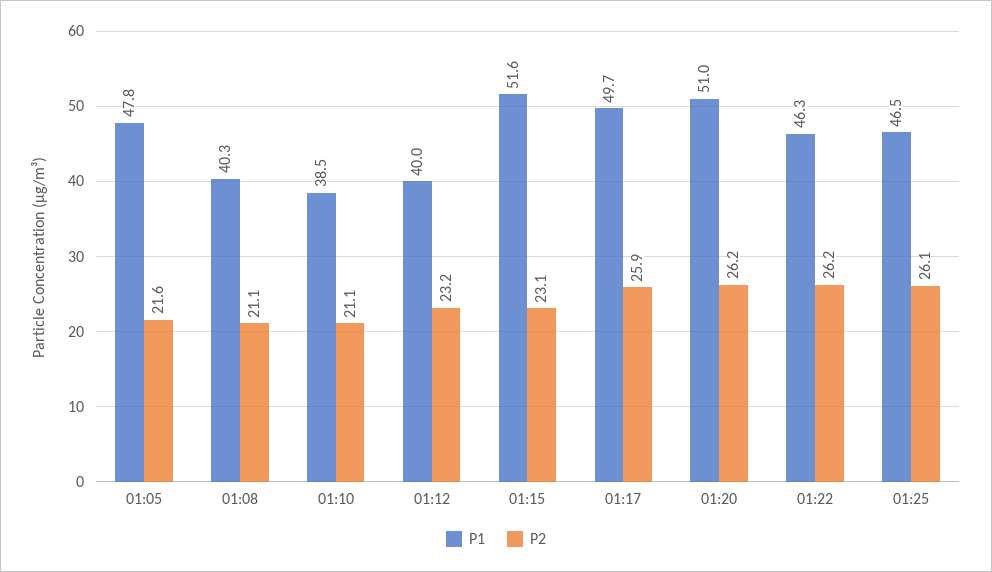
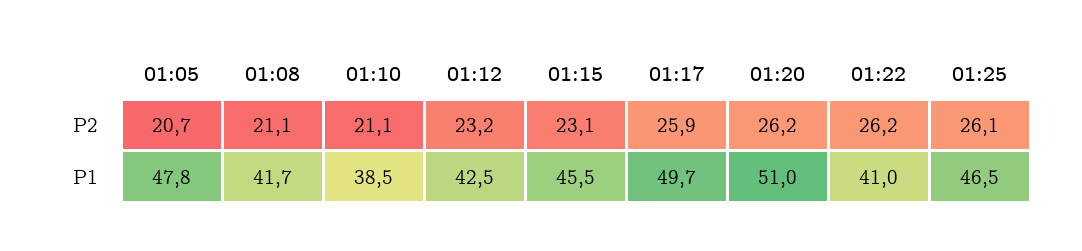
  {
    "P1": {
      "01:05": 47.8,
-     "01:08": 40.3,
+     "01:08": 41.7,
      "01:10": 38.5,
-     "01:12": 40,
+     "01:12": 42.5,
-     "01:15": 51.6,
+     "01:15": 45.5,
      "01:17": 49.7,
      "01:20": 51,
-     "01:22": 46.3,
+     "01:22": 41,
      "01:25": 46.5
    },
    "P2": {
-     "01:05": 21.6,
+     "01:05": 20.7,
      "01:08": 21.1,
      "01:10": 21.1,
      "01:12": 23.2,
      "01:15": 23.1,
      "01:17": 25.9,
      "01:20": 26.2,
      "01:22": 26.2,
      "01:25": 26.1
    }
  }

